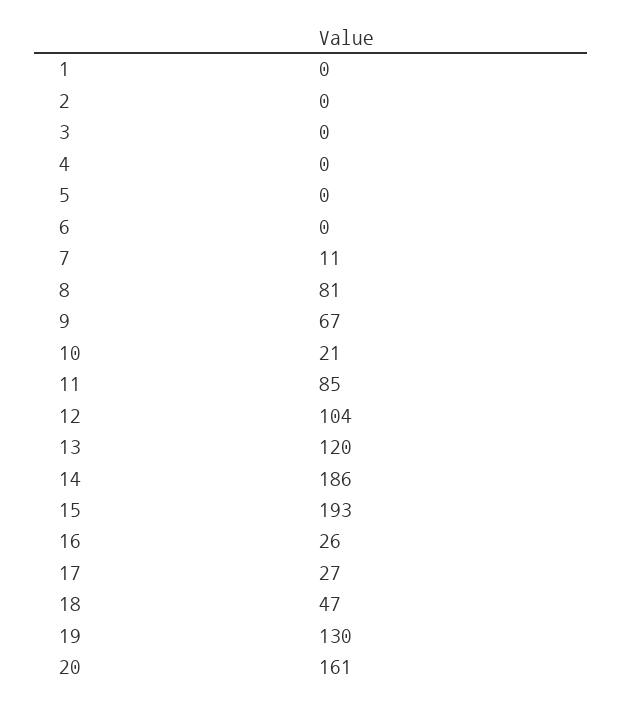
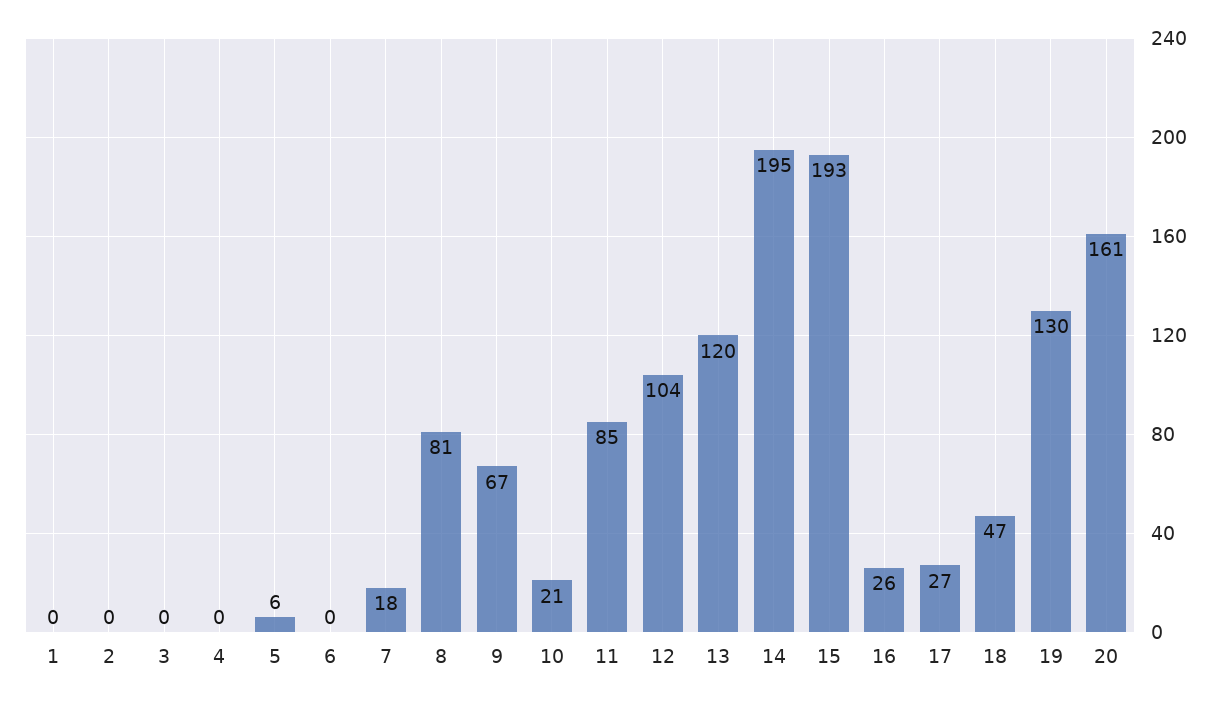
  {
    "1": 0,
    "2": 0,
    "3": 0,
    "4": 0,
-   "5": 0,
+   "5": 6,
    "6": 0,
-   "7": 11,
+   "7": 18,
    "8": 81,
    "9": 67,
    "10": 21,
    "11": 85,
    "12": 104,
    "13": 120,
-   "14": 186,
+   "14": 195,
    "15": 193,
    "16": 26,
    "17": 27,
    "18": 47,
    "19": 130,
    "20": 161
  }

